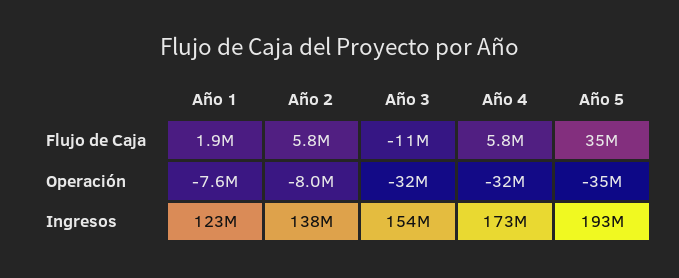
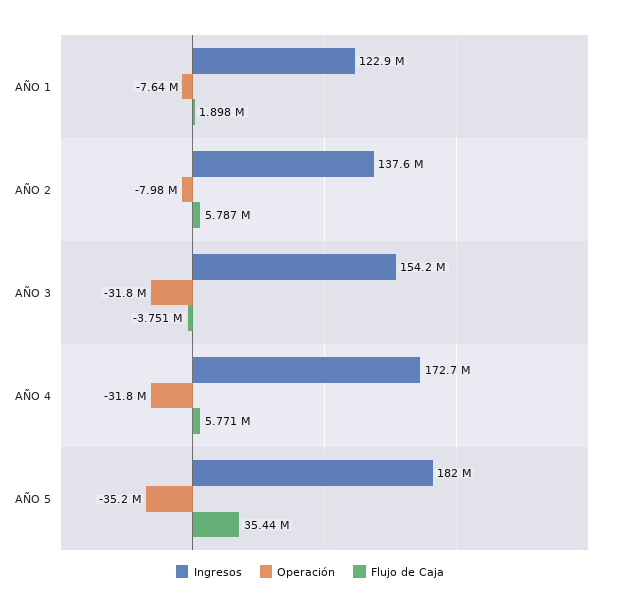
  {
    "Flujo de Caja": {
      "Año 1": 1898000,
      "Año 2": 5787000,
-     "Año 3": -11000000,
+     "Año 3": -3751000,
      "Año 4": 5771000,
      "Año 5": 35440000
    },
    "Operación": {
      "Año 1": -7640000,
      "Año 2": -7980000,
      "Año 3": -31800000,
      "Año 4": -31800000,
      "Año 5": -35200000
    },
    "Ingresos": {
      "Año 1": 122900000,
      "Año 2": 137600000,
      "Año 3": 154200000,
      "Año 4": 172700000,
-     "Año 5": 193000000
+     "Año 5": 182000000
    }
  }

